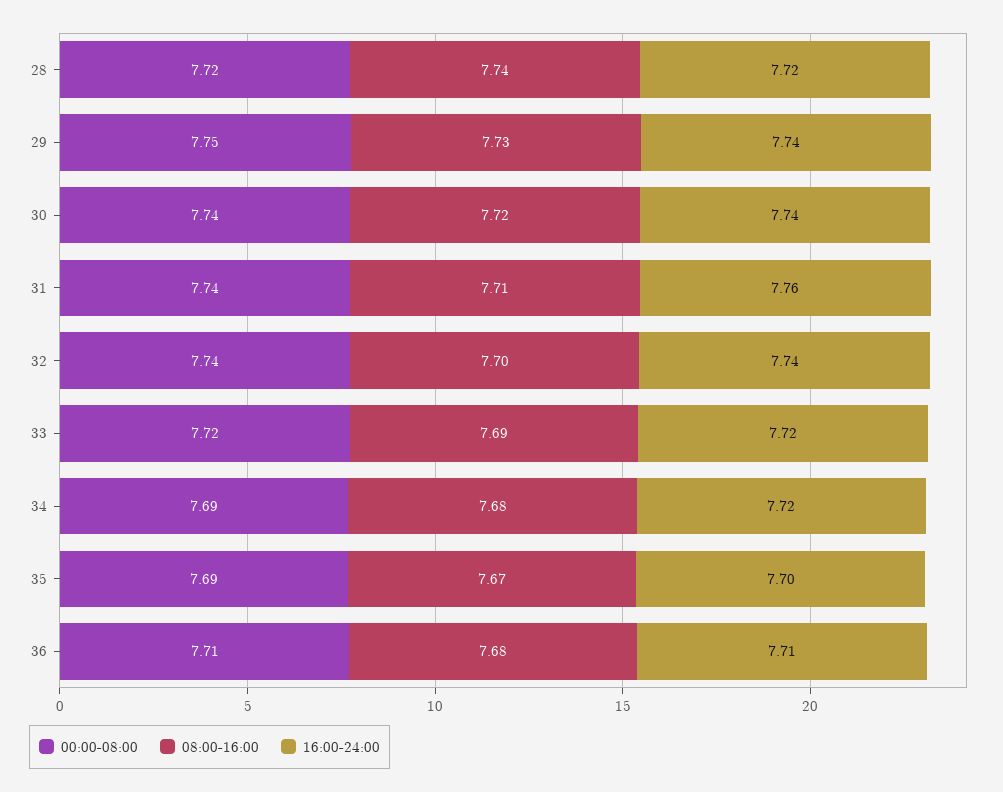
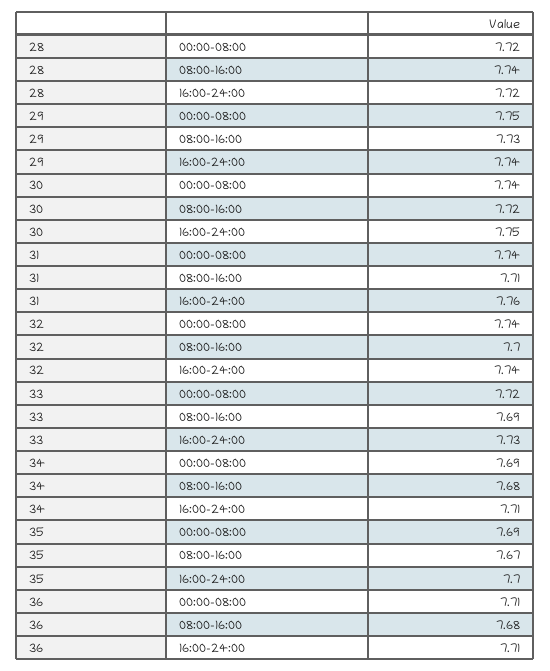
  {
    "00:00-08:00": {
      "28": 7.72,
      "29": 7.75,
      "30": 7.74,
      "31": 7.74,
      "32": 7.74,
      "33": 7.72,
      "34": 7.69,
      "35": 7.69,
      "36": 7.71
    },
    "08:00-16:00": {
      "28": 7.74,
      "29": 7.73,
      "30": 7.72,
      "31": 7.71,
      "32": 7.7,
      "33": 7.69,
      "34": 7.68,
      "35": 7.67,
      "36": 7.68
    },
    "16:00-24:00": {
      "28": 7.72,
      "29": 7.74,
-     "30": 7.74,
+     "30": 7.75,
      "31": 7.76,
      "32": 7.74,
-     "33": 7.72,
+     "33": 7.73,
-     "34": 7.72,
+     "34": 7.71,
      "35": 7.7,
      "36": 7.71
    }
  }

